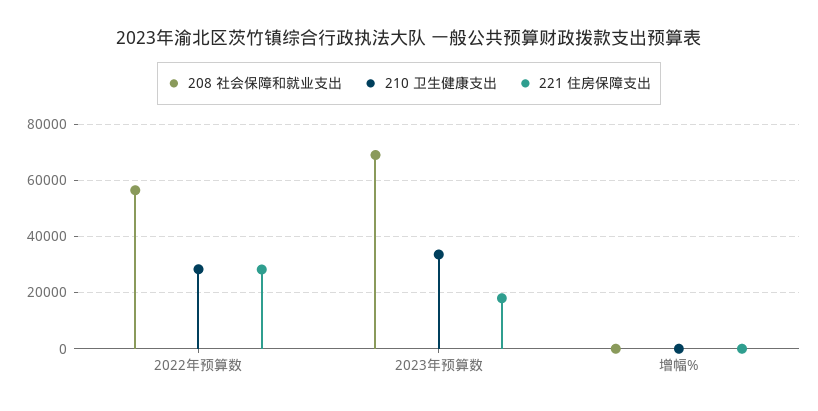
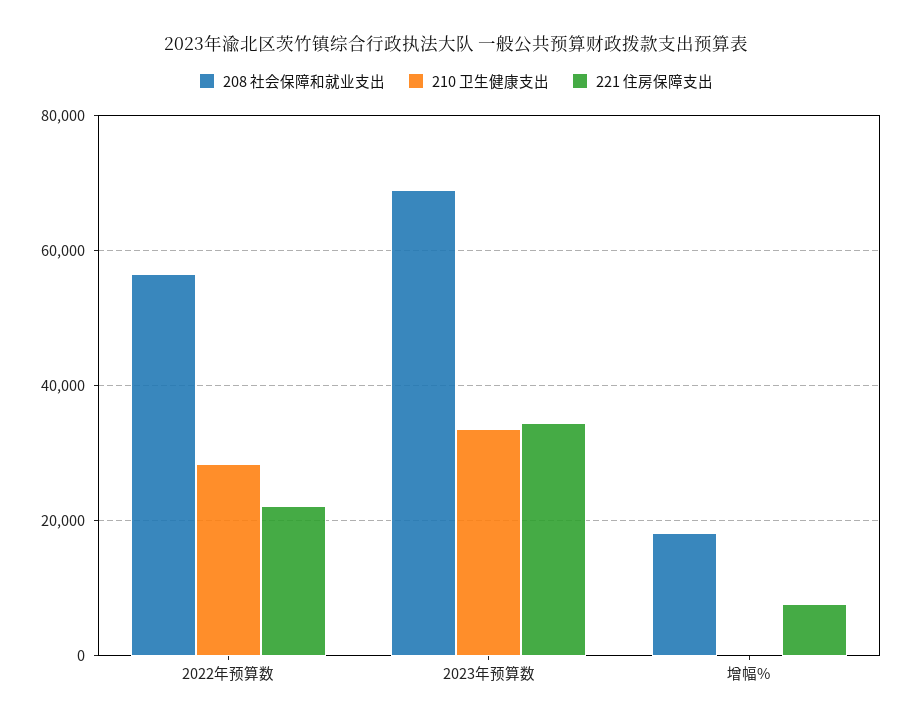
  {
    "208 社会保障和就业支出": {
      "2022年预算数": 56000,
      "2023年预算数": 70000,
-     "增幅%": 0
+     "增幅%": 18000
    },
    "210 卫生健康支出": {
      "2022年预算数": 28000,
      "2023年预算数": 34000,
      "增幅%": 0
    },
    "221 住房保障支出": {
-     "2022年预算数": 27500,
+     "2022年预算数": 22000,
-     "2023年预算数": 17500,
+     "2023年预算数": 34000,
-     "增幅%": 0
+     "增幅%": 8000
    }
  }

